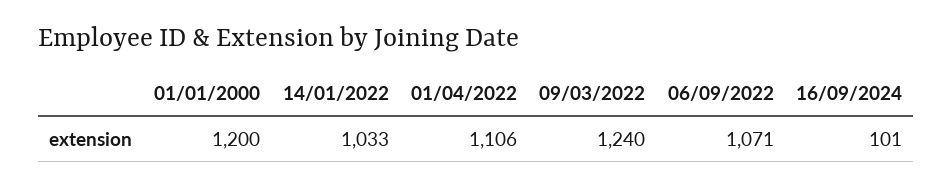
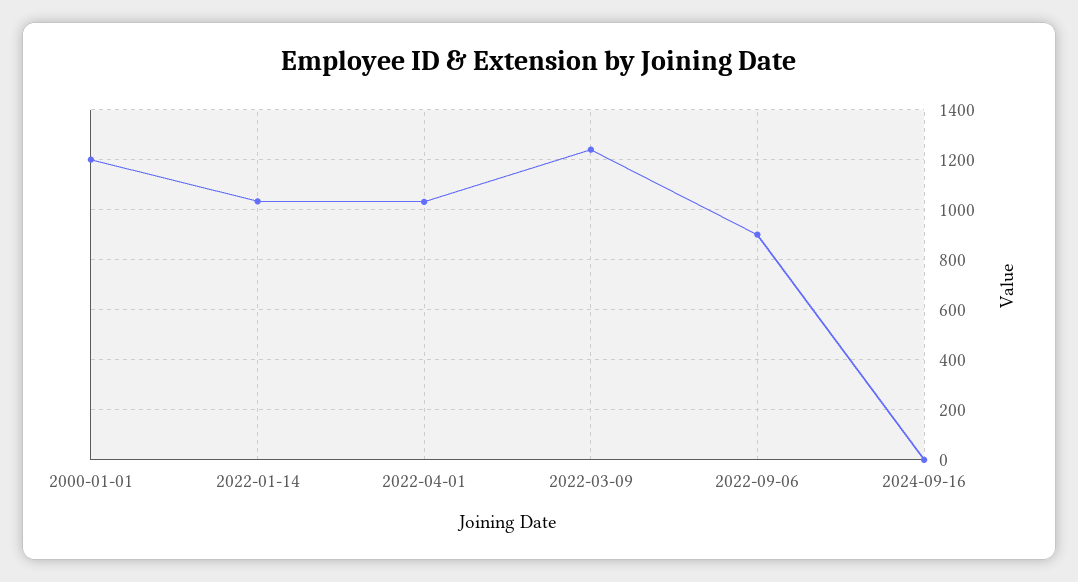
  {
    "01/01/2000": 1200,
    "14/01/2022": 1033,
-   "01/04/2022": 1106,
+   "01/04/2022": 1025,
    "09/03/2022": 1240,
-   "06/09/2022": 1071,
+   "06/09/2022": 900,
-   "16/09/2024": 101
+   "16/09/2024": 0
  }

